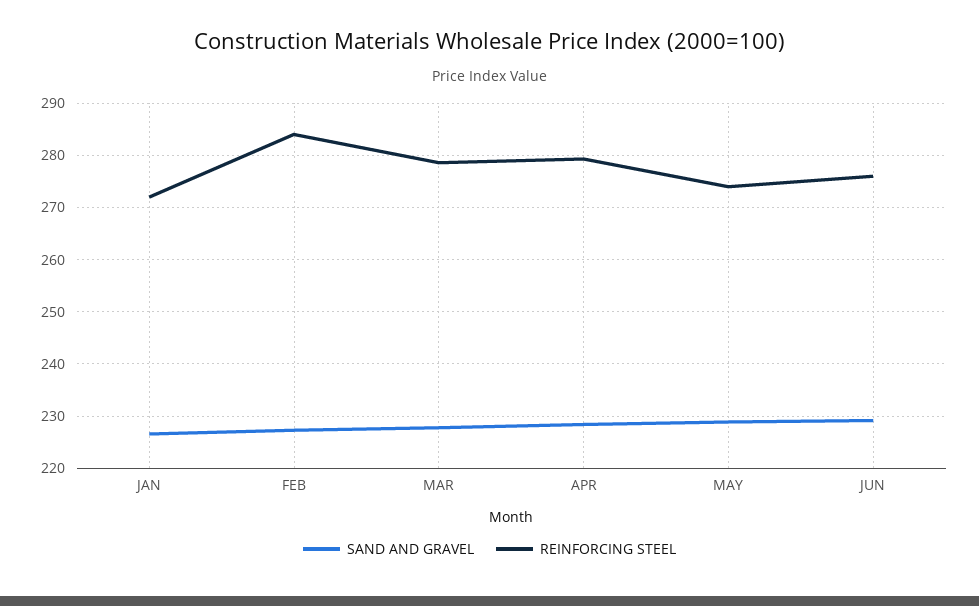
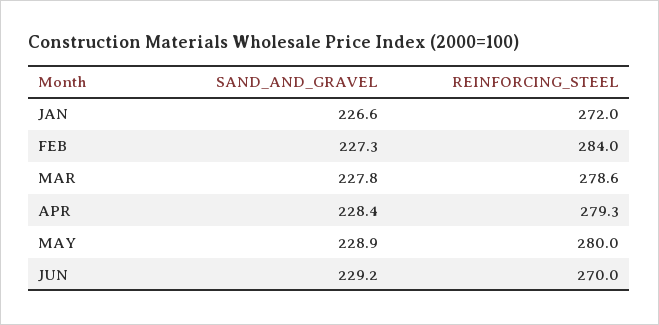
  {
    "SAND AND GRAVEL": {
      "JAN": 226.6,
      "FEB": 227.3,
      "MAR": 227.8,
      "APR": 228.4,
      "MAY": 228.9,
      "JUN": 229.2
    },
    "REINFORCING STEEL": {
      "JAN": 272,
      "FEB": 284,
      "MAR": 278.6,
      "APR": 279.3,
-     "MAY": 274,
+     "MAY": 280,
-     "JUN": 276
+     "JUN": 270
    }
  }

